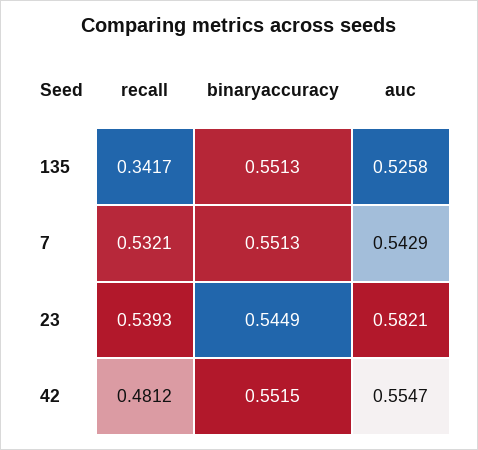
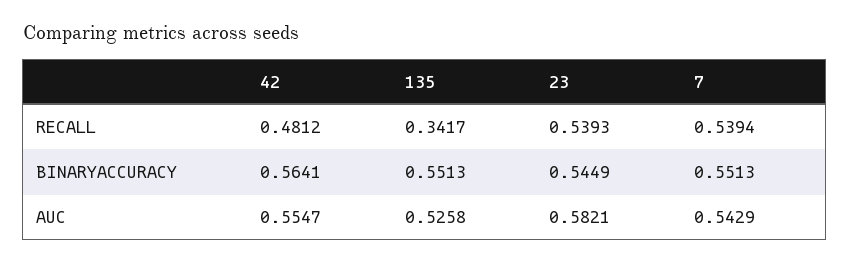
  {
    "recall": {
      "135": 0.3417,
-     "7": 0.5321,
+     "7": 0.5394,
      "23": 0.5393,
      "42": 0.4812
    },
    "binaryaccuracy": {
      "135": 0.5513,
      "7": 0.5513,
      "23": 0.5449,
-     "42": 0.5515
+     "42": 0.5641
    },
    "auc": {
      "135": 0.5258,
      "7": 0.5429,
      "23": 0.5821,
      "42": 0.5547
    }
  }

